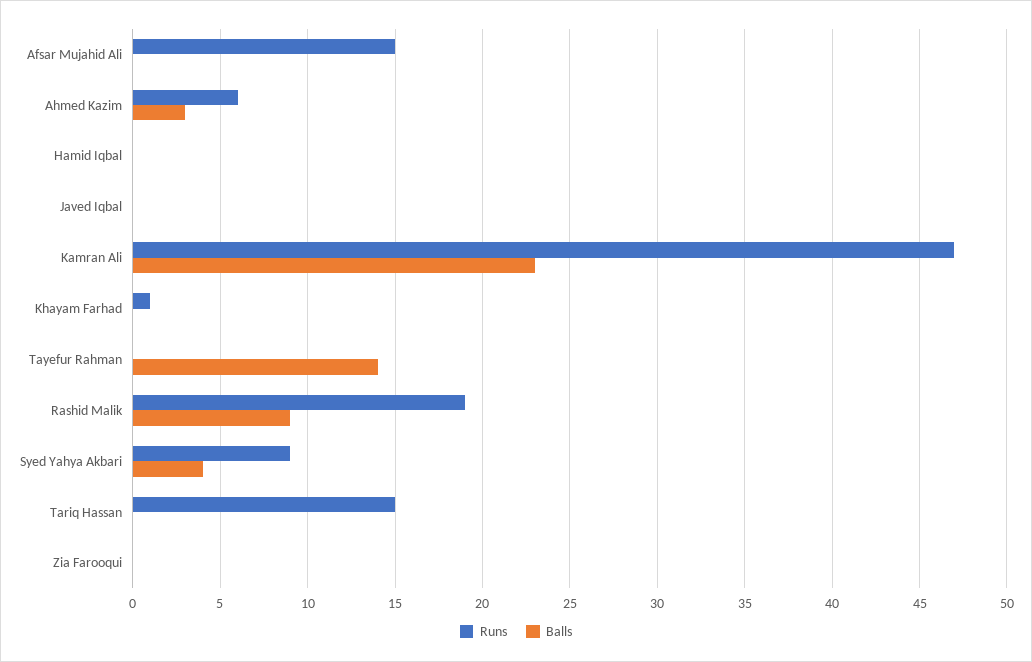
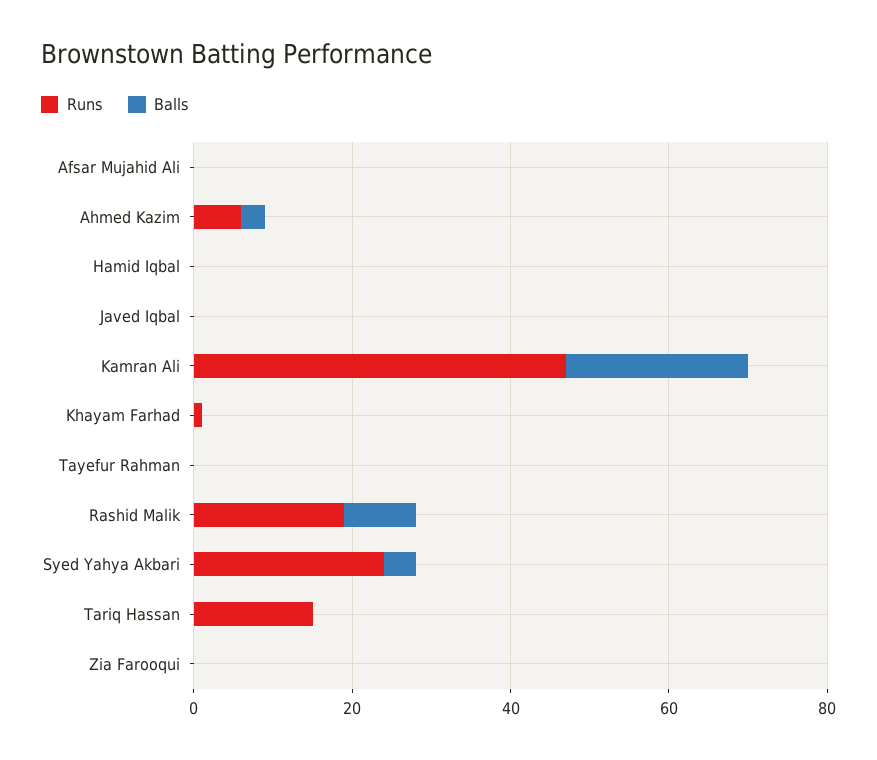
  {
    "Runs": {
-     "Afsar Mujahid Ali": 15,
+     "Afsar Mujahid Ali": 0,
      "Ahmed Kazim": 6,
      "Hamid Iqbal": 0,
      "Javed Iqbal": 0,
      "Kamran Ali": 47,
      "Khayam Farhad": 1,
      "Tayefur Rahman": 0,
      "Rashid Malik": 19,
-     "Syed Yahya Akbari": 9,
+     "Syed Yahya Akbari": 25,
      "Tariq Hassan": 15,
      "Zia Farooqui": 0
    },
    "Balls": {
      "Afsar Mujahid Ali": 0,
      "Ahmed Kazim": 3,
      "Hamid Iqbal": 0,
      "Javed Iqbal": 0,
      "Kamran Ali": 23,
      "Khayam Farhad": 0,
-     "Tayefur Rahman": 14,
+     "Tayefur Rahman": 0,
      "Rashid Malik": 9,
      "Syed Yahya Akbari": 4,
      "Tariq Hassan": 0,
      "Zia Farooqui": 0
    }
  }

